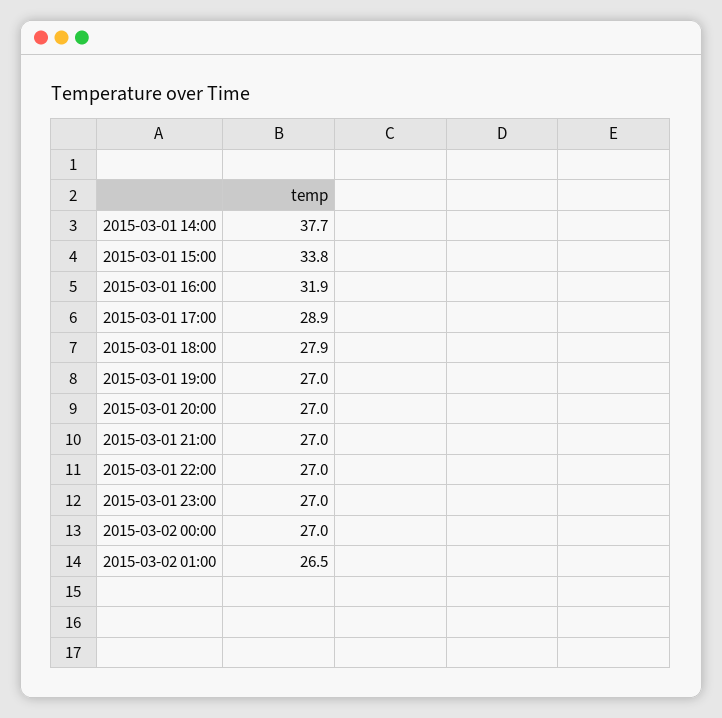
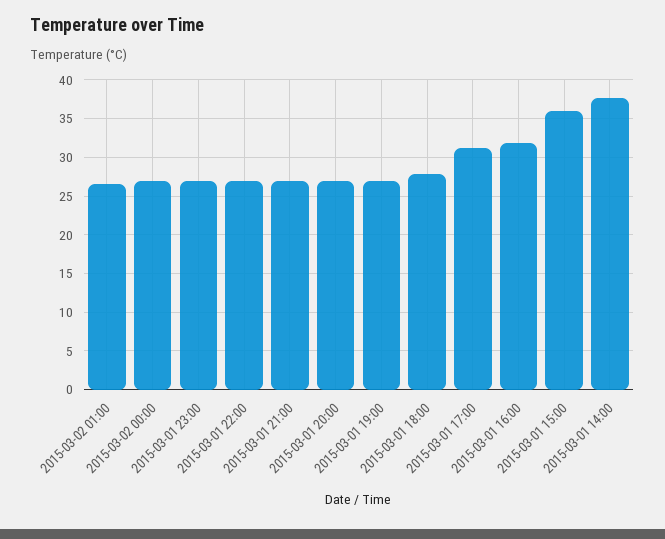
  {
    "2015-03-01 14:00": 37.7,
-   "2015-03-01 15:00": 33.8,
+   "2015-03-01 15:00": 36,
    "2015-03-01 16:00": 31.9,
-   "2015-03-01 17:00": 28.9,
+   "2015-03-01 17:00": 31,
    "2015-03-01 18:00": 27.9,
    "2015-03-01 19:00": 27,
    "2015-03-01 20:00": 27,
    "2015-03-01 21:00": 27,
    "2015-03-01 22:00": 27,
    "2015-03-01 23:00": 27,
    "2015-03-02 00:00": 27,
    "2015-03-02 01:00": 26.5
  }

